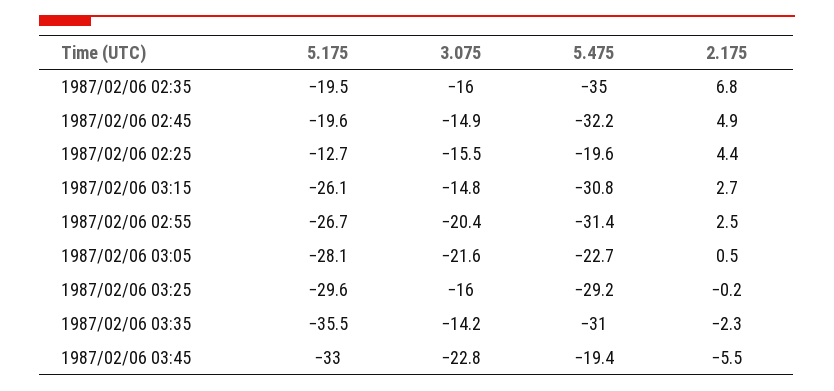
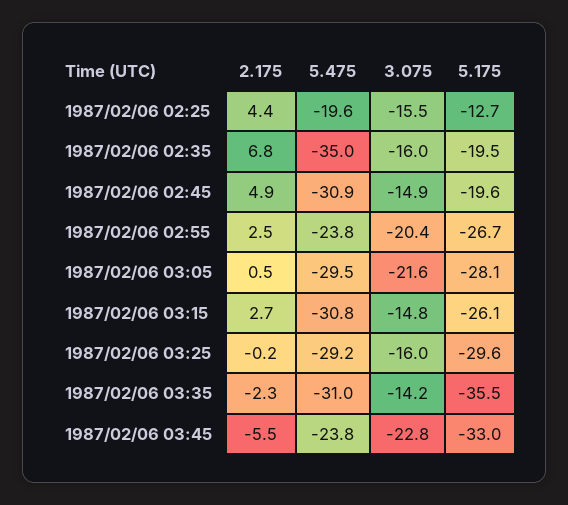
  {
    "5.175": {
      "1987/02/06 02:35": -19.5,
      "1987/02/06 02:45": -19.6,
      "1987/02/06 02:25": -12.7,
      "1987/02/06 03:15": -26.1,
      "1987/02/06 02:55": -26.7,
      "1987/02/06 03:05": -28.1,
      "1987/02/06 03:25": -29.6,
      "1987/02/06 03:35": -35.5,
      "1987/02/06 03:45": -33
    },
    "3.075": {
      "1987/02/06 02:35": -16,
      "1987/02/06 02:45": -14.9,
      "1987/02/06 02:25": -15.5,
      "1987/02/06 03:15": -14.8,
      "1987/02/06 02:55": -20.4,
      "1987/02/06 03:05": -21.6,
      "1987/02/06 03:25": -16,
      "1987/02/06 03:35": -14.2,
      "1987/02/06 03:45": -22.8
    },
    "5.475": {
      "1987/02/06 02:35": -35,
-     "1987/02/06 02:45": -32.2,
+     "1987/02/06 02:45": -30.9,
      "1987/02/06 02:25": -19.6,
      "1987/02/06 03:15": -30.8,
-     "1987/02/06 02:55": -31.4,
+     "1987/02/06 02:55": -23.8,
-     "1987/02/06 03:05": -22.7,
+     "1987/02/06 03:05": -29.5,
      "1987/02/06 03:25": -29.2,
      "1987/02/06 03:35": -31,
-     "1987/02/06 03:45": -19.4
+     "1987/02/06 03:45": -23.8
    },
    "2.175": {
      "1987/02/06 02:35": 6.8,
      "1987/02/06 02:45": 4.9,
      "1987/02/06 02:25": 4.4,
      "1987/02/06 03:15": 2.7,
      "1987/02/06 02:55": 2.5,
      "1987/02/06 03:05": 0.5,
      "1987/02/06 03:25": -0.2,
      "1987/02/06 03:35": -2.3,
      "1987/02/06 03:45": -5.5
    }
  }

